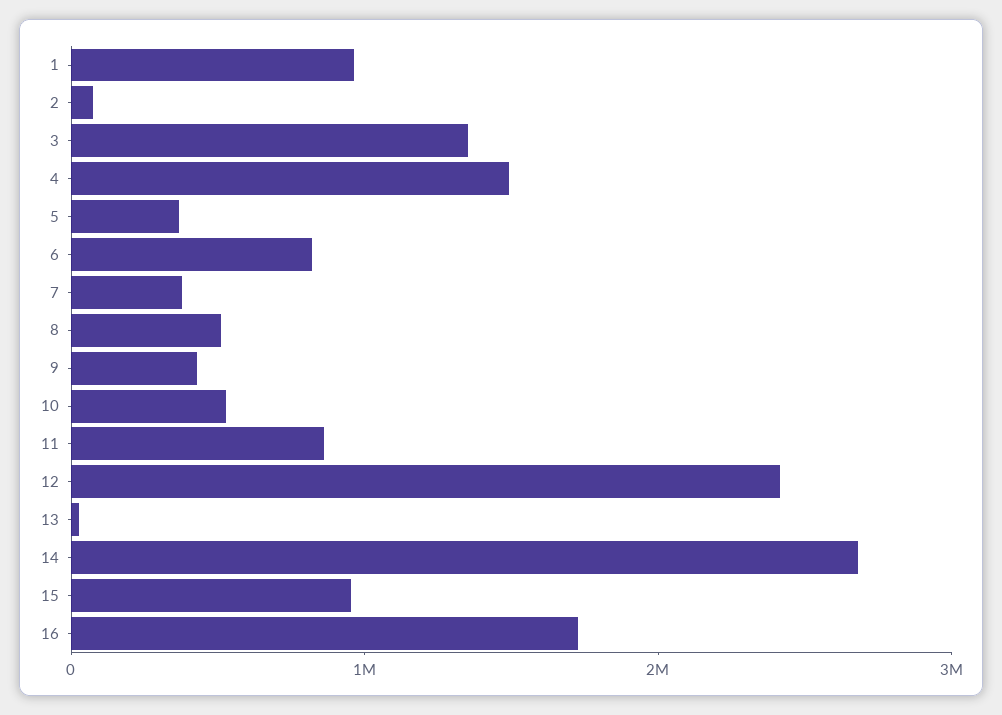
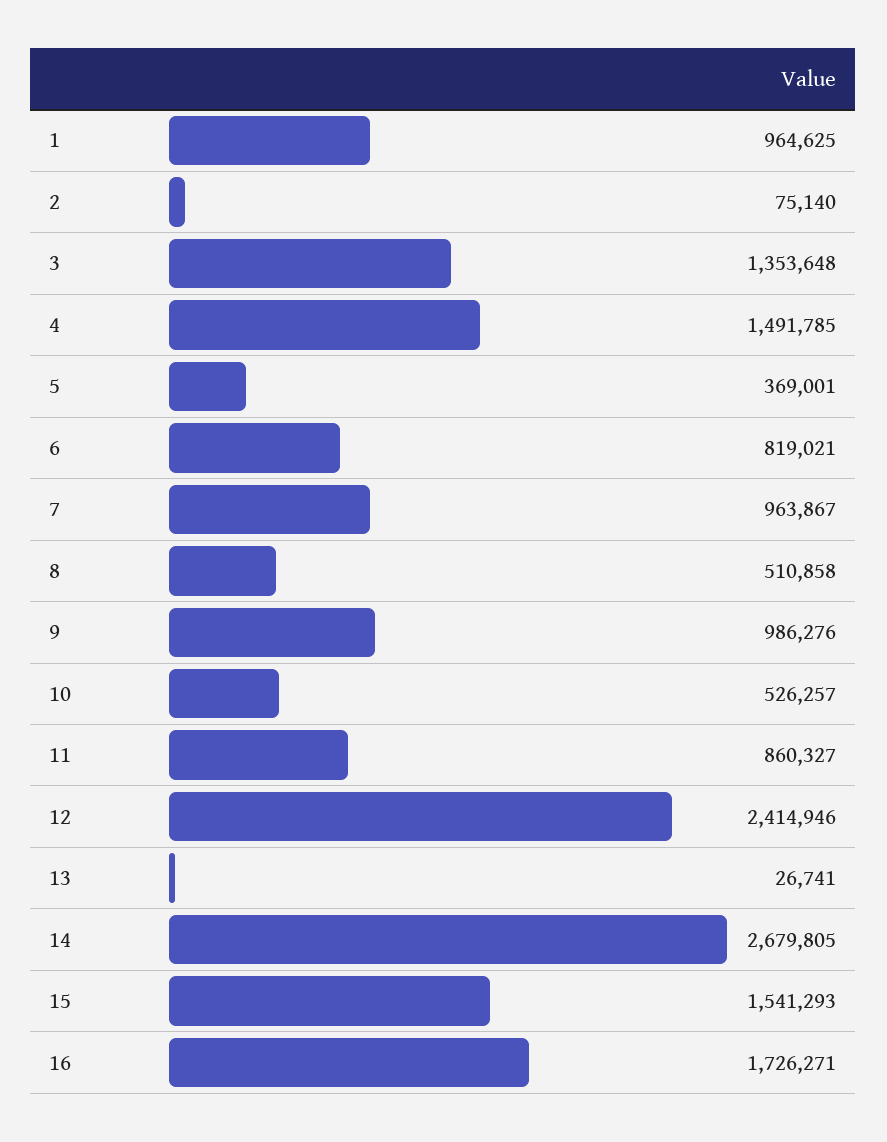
  {
    "1": 964625,
    "2": 75140,
    "3": 1353648,
    "4": 1491785,
    "5": 369001,
    "6": 819021,
-   "7": 400000,
+   "7": 963867,
    "8": 510858,
-   "9": 400000,
+   "9": 986276,
    "10": 526257,
    "11": 860327,
    "12": 2414946,
    "13": 26741,
    "14": 2679805,
-   "15": 1000000,
+   "15": 1541293,
    "16": 1726271
  }

